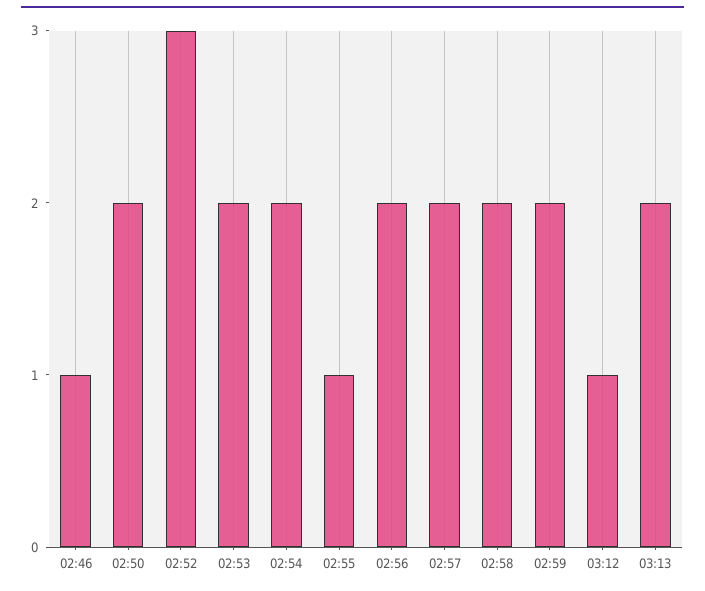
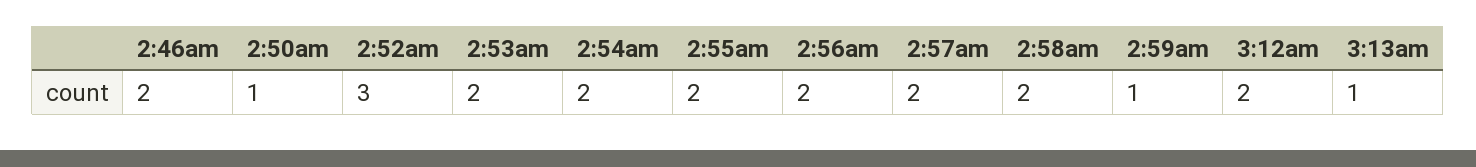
  {
-   "02:46": 1,
+   "02:46": 2,
-   "02:50": 2,
+   "02:50": 1,
    "02:52": 3,
    "02:53": 2,
    "02:54": 2,
-   "02:55": 1,
+   "02:55": 2,
    "02:56": 2,
    "02:57": 2,
    "02:58": 2,
-   "02:59": 2,
+   "02:59": 1,
-   "03:12": 1,
+   "03:12": 2,
-   "03:13": 2
+   "03:13": 1
  }

